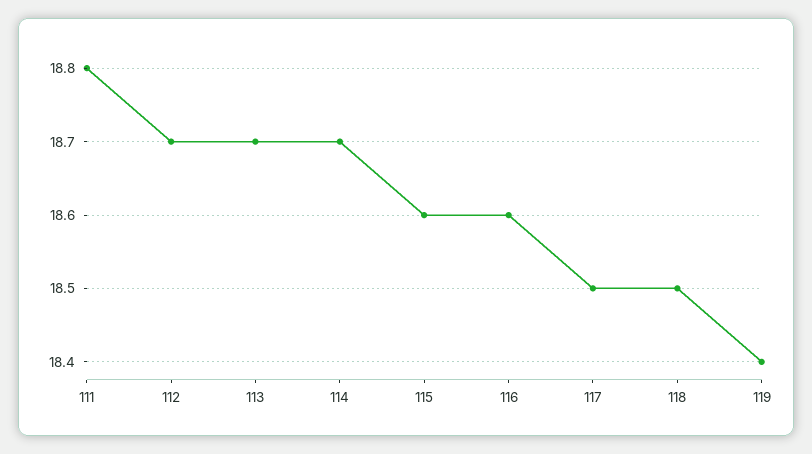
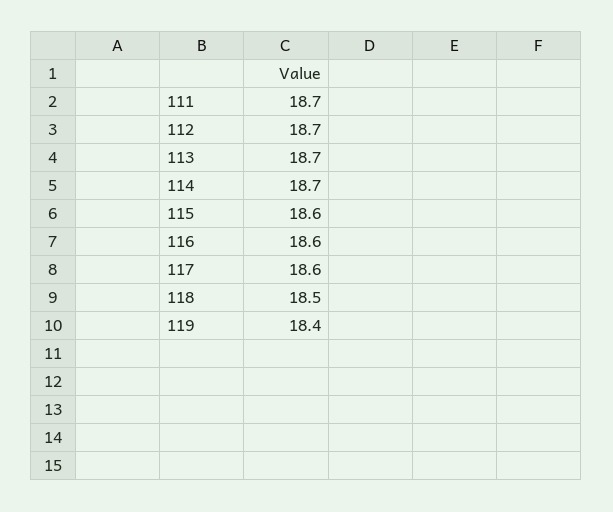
  {
-   "111": 18.8,
+   "111": 18.7,
    "112": 18.7,
    "113": 18.7,
    "114": 18.7,
    "115": 18.6,
    "116": 18.6,
-   "117": 18.5,
+   "117": 18.6,
    "118": 18.5,
    "119": 18.4
  }

